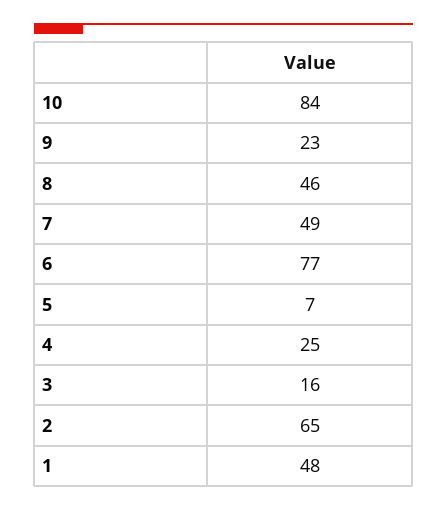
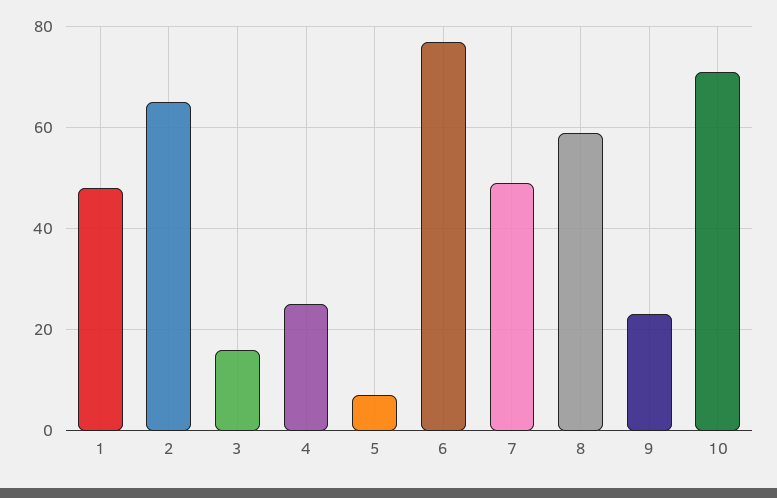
  {
-   "10": 84,
+   "10": 70,
    "9": 23,
-   "8": 46,
+   "8": 60,
    "7": 49,
    "6": 77,
    "5": 7,
    "4": 25,
    "3": 16,
    "2": 65,
    "1": 48
  }

